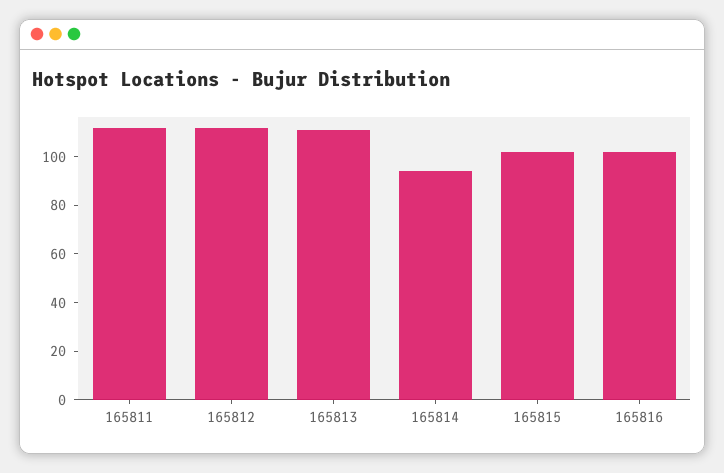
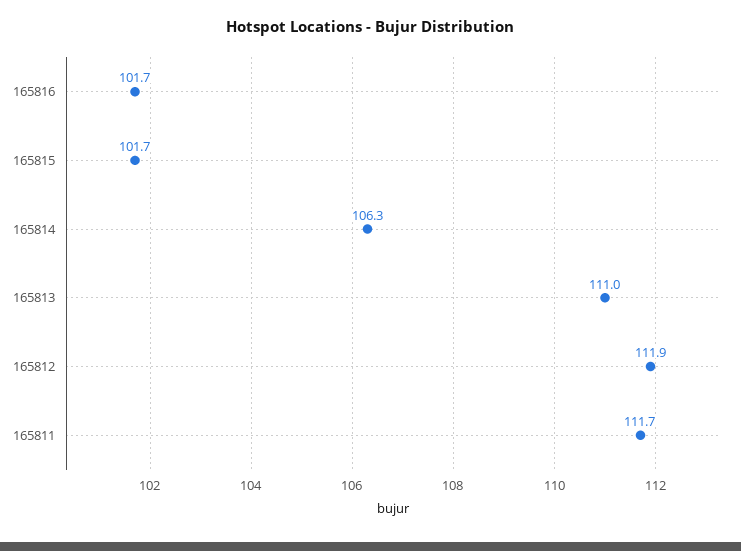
  {
    "165811": 111.7,
    "165812": 111.9,
    "165813": 111,
-   "165814": 95,
+   "165814": 106.3,
    "165815": 101.7,
    "165816": 101.7
  }

